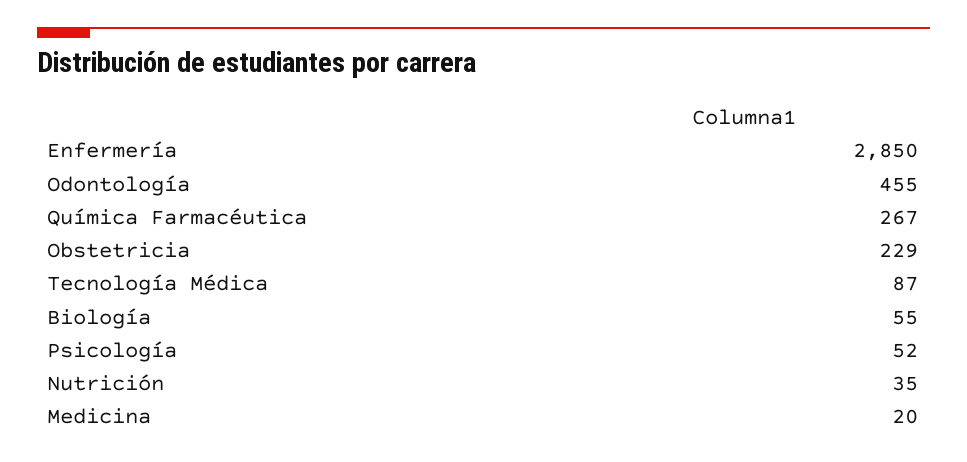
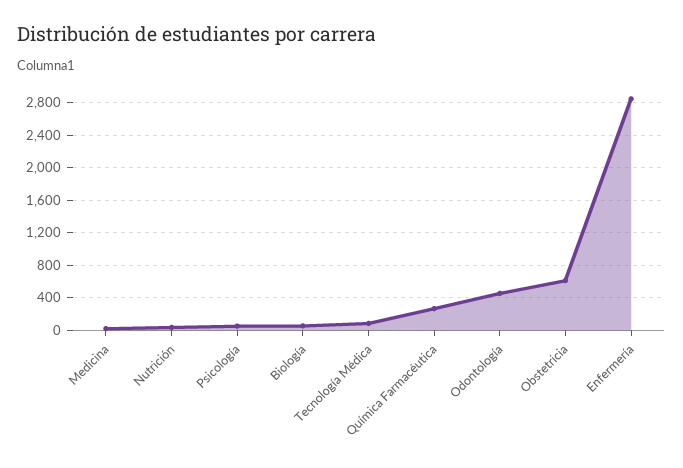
  {
    "Enfermería": 2850,
    "Odontología": 455,
    "Química Farmacéutica": 267,
-   "Obstetricia": 229,
+   "Obstetricia": 600,
    "Tecnología Médica": 87,
    "Biología": 55,
    "Psicología": 52,
    "Nutrición": 35,
    "Medicina": 20
  }

